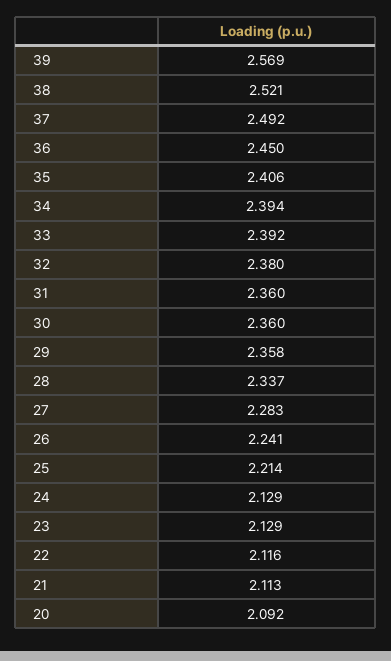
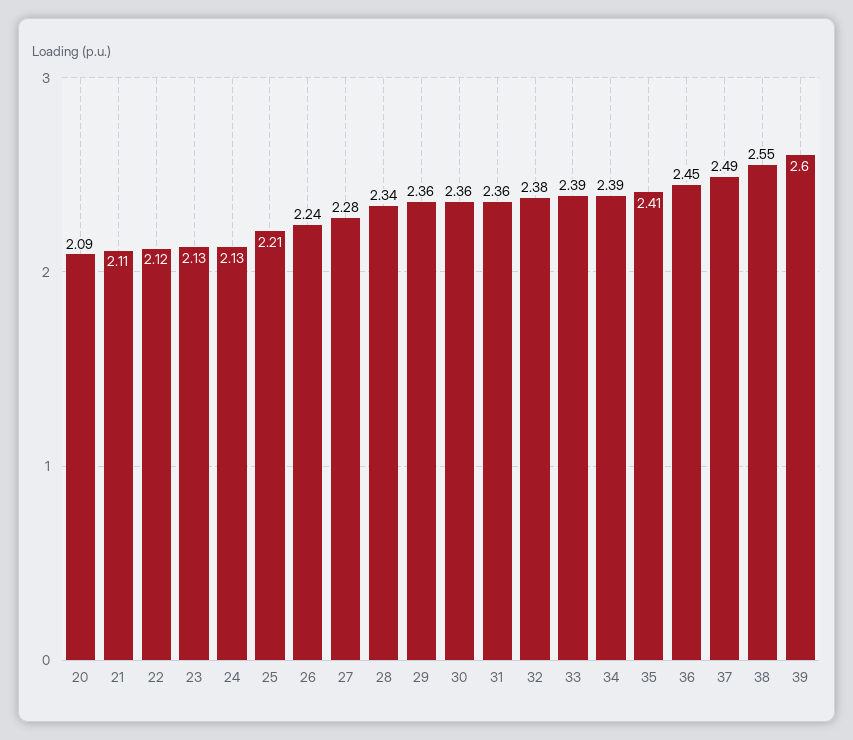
  {
-   "39": 2.569,
+   "39": 2.6,
-   "38": 2.521,
+   "38": 2.55,
    "37": 2.492,
    "36": 2.45,
    "35": 2.406,
    "34": 2.394,
    "33": 2.392,
    "32": 2.38,
    "31": 2.36,
    "30": 2.36,
    "29": 2.358,
    "28": 2.337,
    "27": 2.283,
    "26": 2.241,
    "25": 2.214,
    "24": 2.129,
    "23": 2.129,
    "22": 2.116,
    "21": 2.113,
    "20": 2.092
  }

